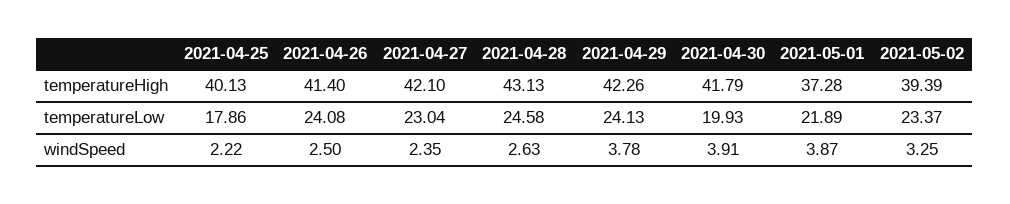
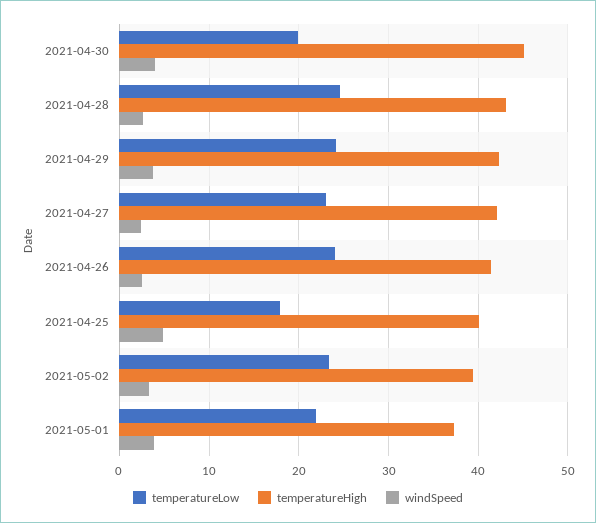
  {
    "temperatureHigh": {
      "2021-04-25": 40.13,
      "2021-04-26": 41.4,
      "2021-04-27": 42.1,
      "2021-04-28": 43.13,
      "2021-04-29": 42.26,
-     "2021-04-30": 41.79,
+     "2021-04-30": 45,
      "2021-05-01": 37.28,
      "2021-05-02": 39.39
    },
    "temperatureLow": {
      "2021-04-25": 17.86,
      "2021-04-26": 24.08,
      "2021-04-27": 23.04,
      "2021-04-28": 24.58,
      "2021-04-29": 24.13,
      "2021-04-30": 19.93,
      "2021-05-01": 21.89,
      "2021-05-02": 23.37
    },
    "windSpeed": {
-     "2021-04-25": 2.22,
+     "2021-04-25": 5,
      "2021-04-26": 2.5,
      "2021-04-27": 2.35,
      "2021-04-28": 2.63,
      "2021-04-29": 3.78,
      "2021-04-30": 3.91,
      "2021-05-01": 3.87,
      "2021-05-02": 3.25
    }
  }

